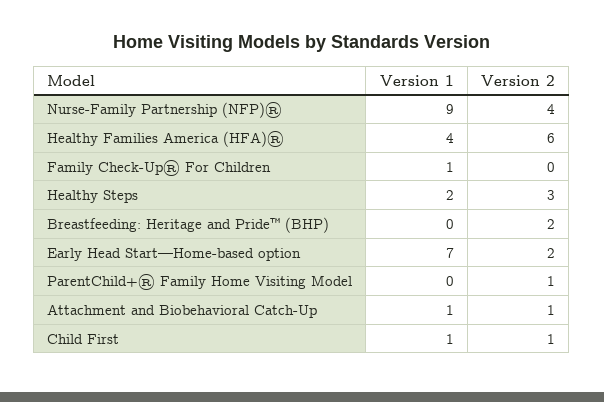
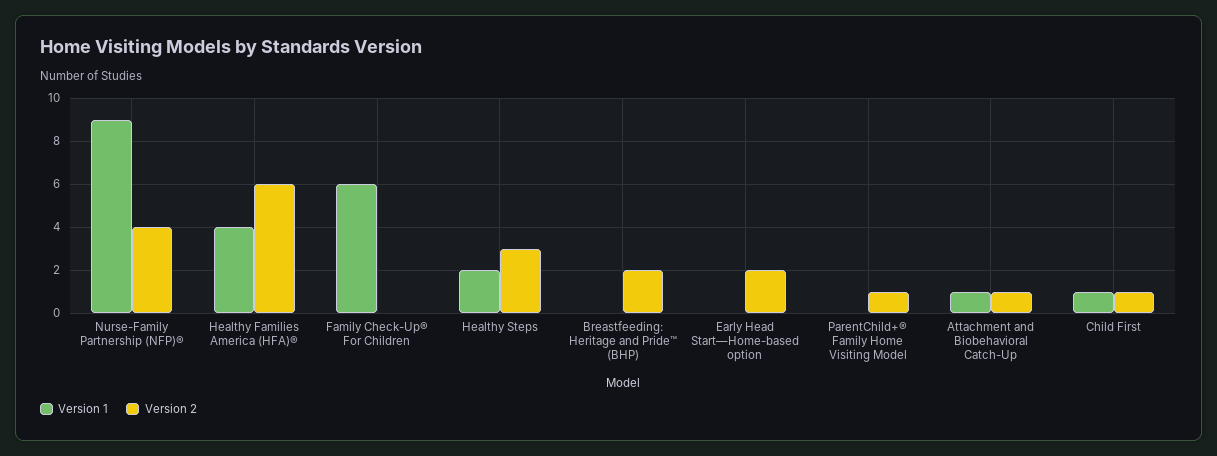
  {
    "Version 1": {
      "Nurse-Family Partnership (NFP)®": 9,
      "Healthy Families America (HFA)®": 4,
-     "Family Check-Up® For Children": 1,
+     "Family Check-Up® For Children": 6,
      "Healthy Steps": 2,
      "Breastfeeding: Heritage and Pride™ (BHP)": 0,
-     "Early Head Start—Home-based option": 7,
+     "Early Head Start—Home-based option": 0,
      "ParentChild+® Family Home Visiting Model": 0,
      "Attachment and Biobehavioral Catch-Up": 1,
      "Child First": 1
    },
    "Version 2": {
      "Nurse-Family Partnership (NFP)®": 4,
      "Healthy Families America (HFA)®": 6,
      "Family Check-Up® For Children": 0,
      "Healthy Steps": 3,
      "Breastfeeding: Heritage and Pride™ (BHP)": 2,
      "Early Head Start—Home-based option": 2,
      "ParentChild+® Family Home Visiting Model": 1,
      "Attachment and Biobehavioral Catch-Up": 1,
      "Child First": 1
    }
  }

